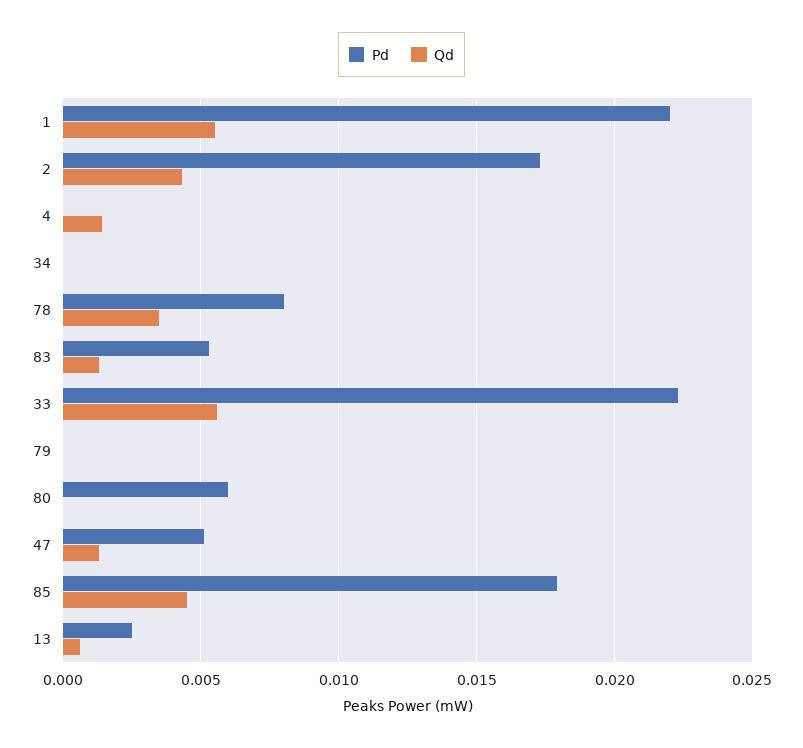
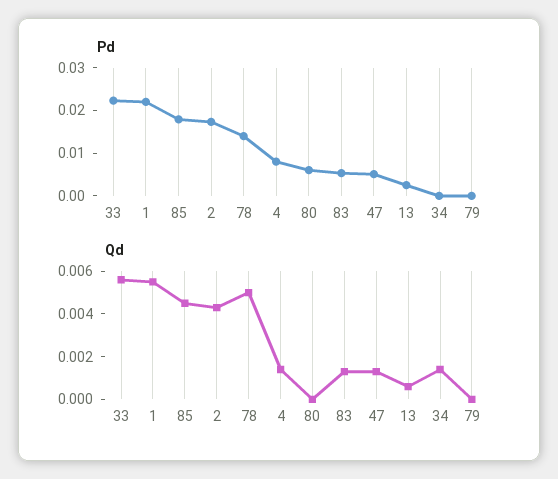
  {
    "Pd": {
      "1": 0.022,
      "2": 0.0175,
-     "4": 0,
+     "4": 0.008,
      "34": 0,
-     "78": 0.008,
+     "78": 0.014,
      "83": 0.0055,
      "33": 0.0225,
      "79": 0,
      "80": 0.006,
      "47": 0.005,
      "85": 0.018,
      "13": 0.0025
    },
    "Qd": {
      "1": 0.0055,
      "2": 0.0045,
      "4": 0.0015,
-     "34": 0,
+     "34": 0.0015,
-     "78": 0.0035,
+     "78": 0.005,
      "83": 0.0015,
      "33": 0.0055,
      "79": 0,
      "80": 0,
      "47": 0.0015,
      "85": 0.0045,
      "13": 0.0005
    }
  }

